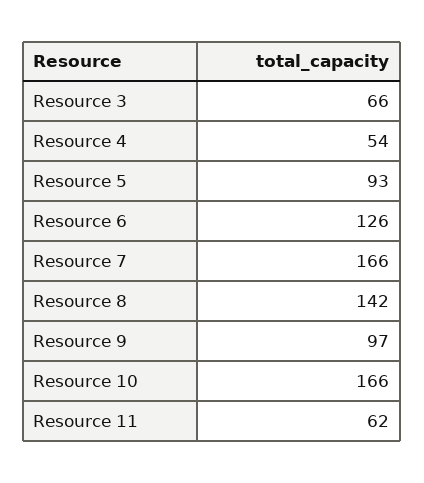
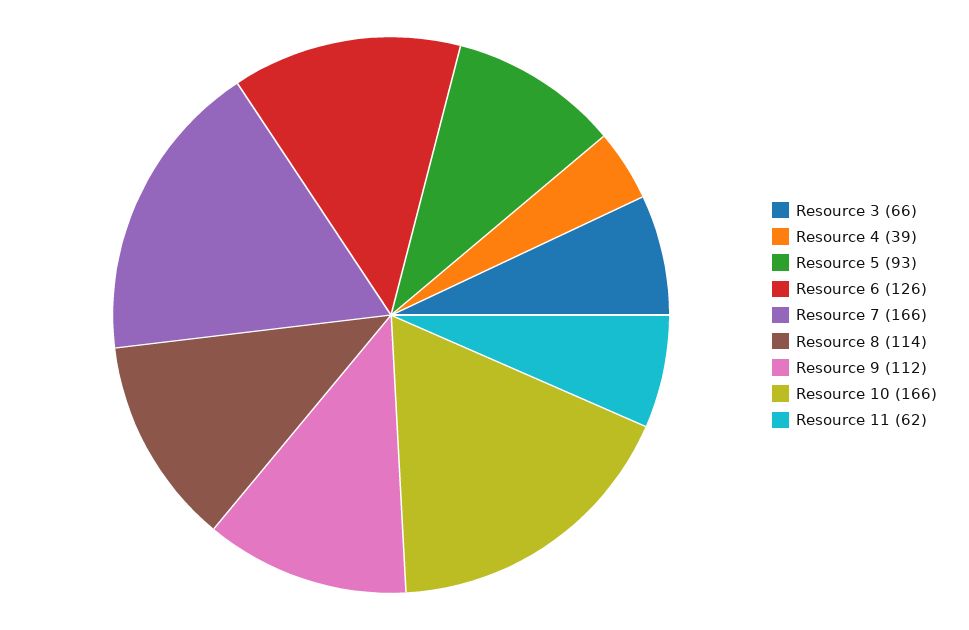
  {
    "Resource 3": 66,
-   "Resource 4": 54,
+   "Resource 4": 39,
    "Resource 5": 93,
    "Resource 6": 126,
    "Resource 7": 166,
-   "Resource 8": 142,
+   "Resource 8": 114,
-   "Resource 9": 97,
+   "Resource 9": 112,
    "Resource 10": 166,
    "Resource 11": 62
  }

